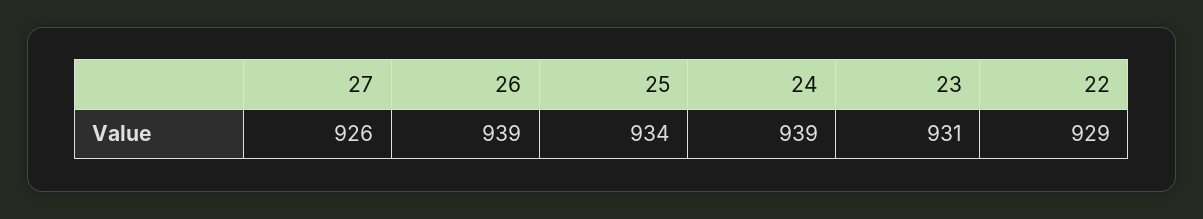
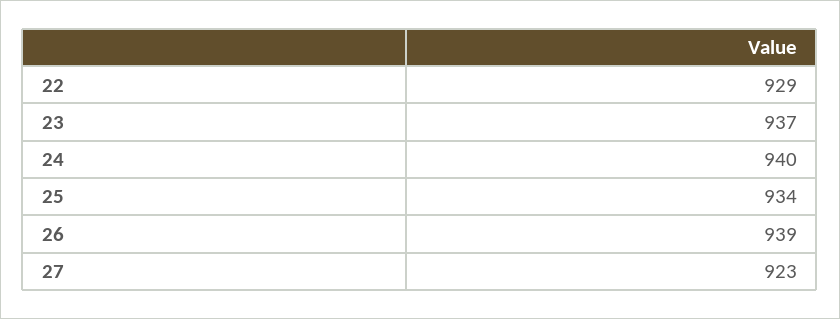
  {
-   "27": 926,
+   "27": 923,
    "26": 939,
    "25": 934,
-   "24": 939,
+   "24": 940,
-   "23": 931,
+   "23": 937,
    "22": 929
  }

